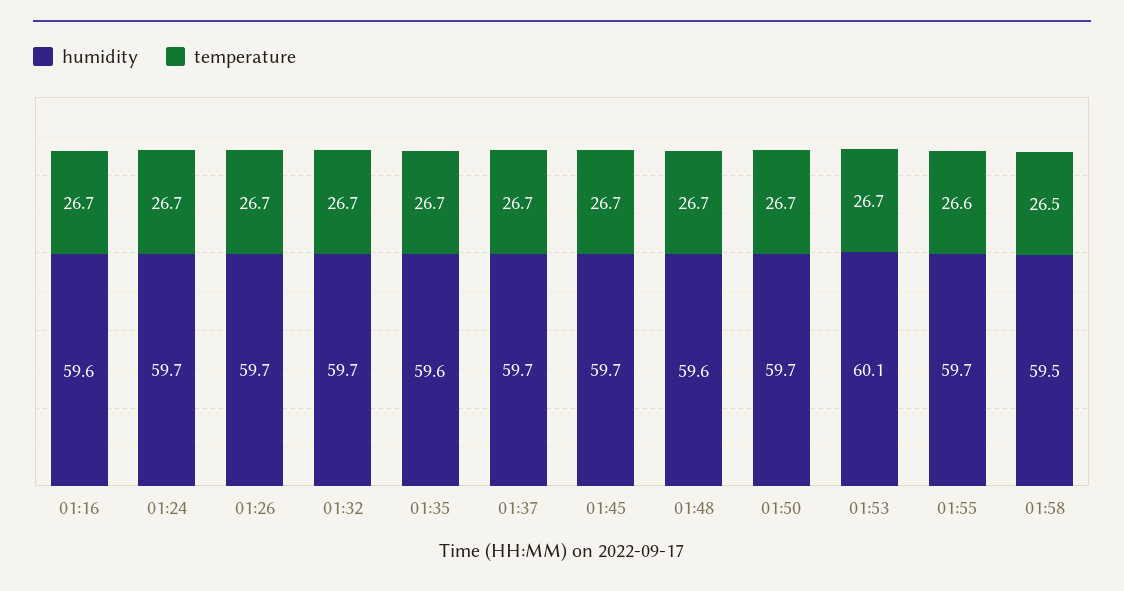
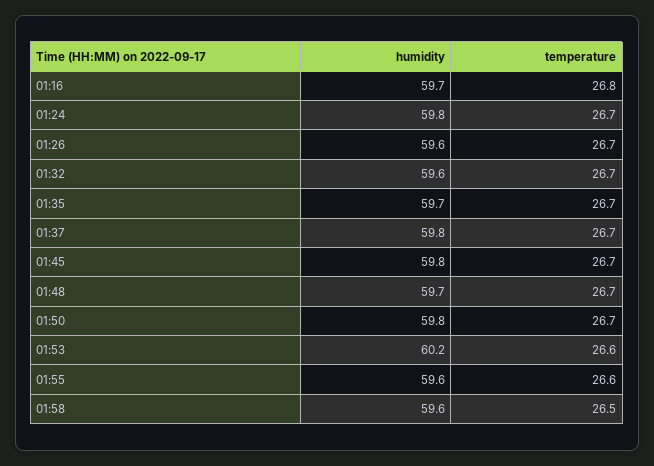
  {
    "humidity": {
-     "01:16": 59.6,
+     "01:16": 59.7,
-     "01:24": 59.7,
+     "01:24": 59.8,
-     "01:26": 59.7,
+     "01:26": 59.6,
-     "01:32": 59.7,
+     "01:32": 59.6,
-     "01:35": 59.6,
+     "01:35": 59.7,
-     "01:37": 59.7,
+     "01:37": 59.8,
-     "01:45": 59.7,
+     "01:45": 59.8,
-     "01:48": 59.6,
+     "01:48": 59.7,
-     "01:50": 59.7,
+     "01:50": 59.8,
-     "01:53": 60.1,
+     "01:53": 60.2,
-     "01:55": 59.7,
+     "01:55": 59.6,
-     "01:58": 59.5
+     "01:58": 59.6
    },
    "temperature": {
-     "01:16": 26.7,
+     "01:16": 26.8,
      "01:24": 26.7,
      "01:26": 26.7,
      "01:32": 26.7,
      "01:35": 26.7,
      "01:37": 26.7,
      "01:45": 26.7,
      "01:48": 26.7,
      "01:50": 26.7,
-     "01:53": 26.7,
+     "01:53": 26.6,
      "01:55": 26.6,
      "01:58": 26.5
    }
  }

